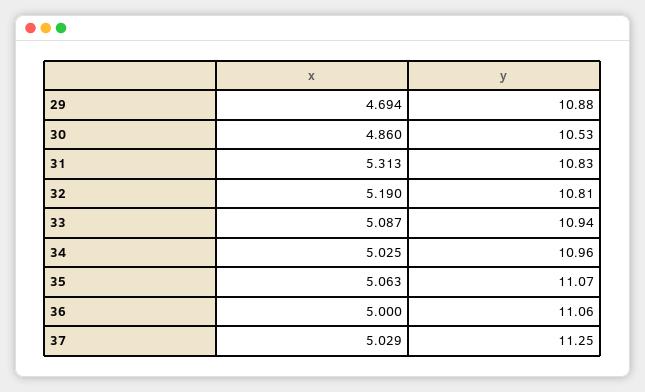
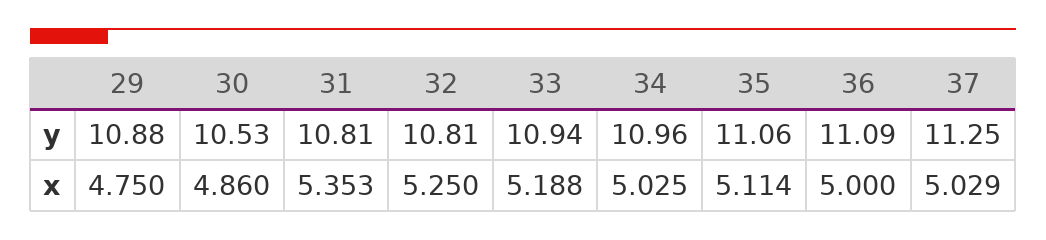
  {
    "x": {
-     "29": 4.694,
+     "29": 4.75,
      "30": 4.86,
-     "31": 5.313,
+     "31": 5.353,
-     "32": 5.19,
+     "32": 5.25,
-     "33": 5.087,
+     "33": 5.188,
      "34": 5.025,
-     "35": 5.063,
+     "35": 5.114,
      "36": 5,
      "37": 5.029
    },
    "y": {
      "29": 10.88,
      "30": 10.53,
-     "31": 10.83,
+     "31": 10.81,
      "32": 10.81,
      "33": 10.94,
      "34": 10.96,
-     "35": 11.07,
+     "35": 11.06,
-     "36": 11.06,
+     "36": 11.09,
      "37": 11.25
    }
  }

